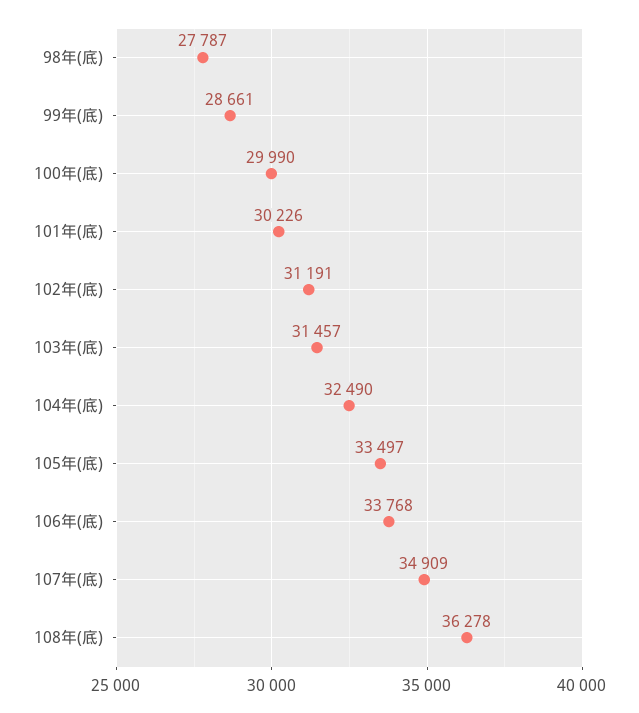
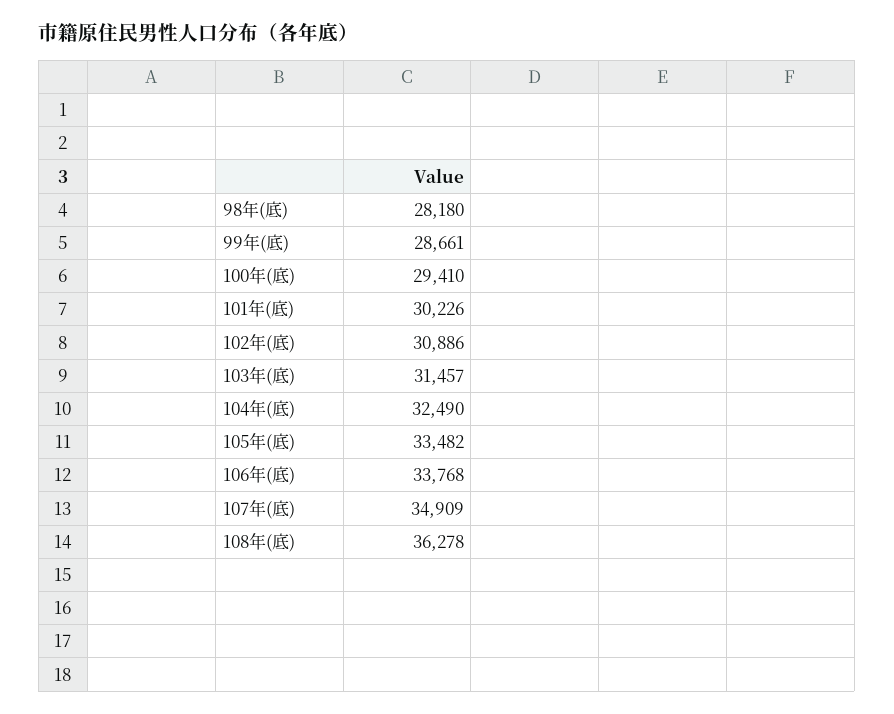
  {
-   "98年(底)": 27787,
+   "98年(底)": 28180,
    "99年(底)": 28661,
-   "100年(底)": 29990,
+   "100年(底)": 29410,
    "101年(底)": 30226,
-   "102年(底)": 31191,
+   "102年(底)": 30886,
    "103年(底)": 31457,
    "104年(底)": 32490,
-   "105年(底)": 33497,
+   "105年(底)": 33482,
    "106年(底)": 33768,
    "107年(底)": 34909,
    "108年(底)": 36278
  }

